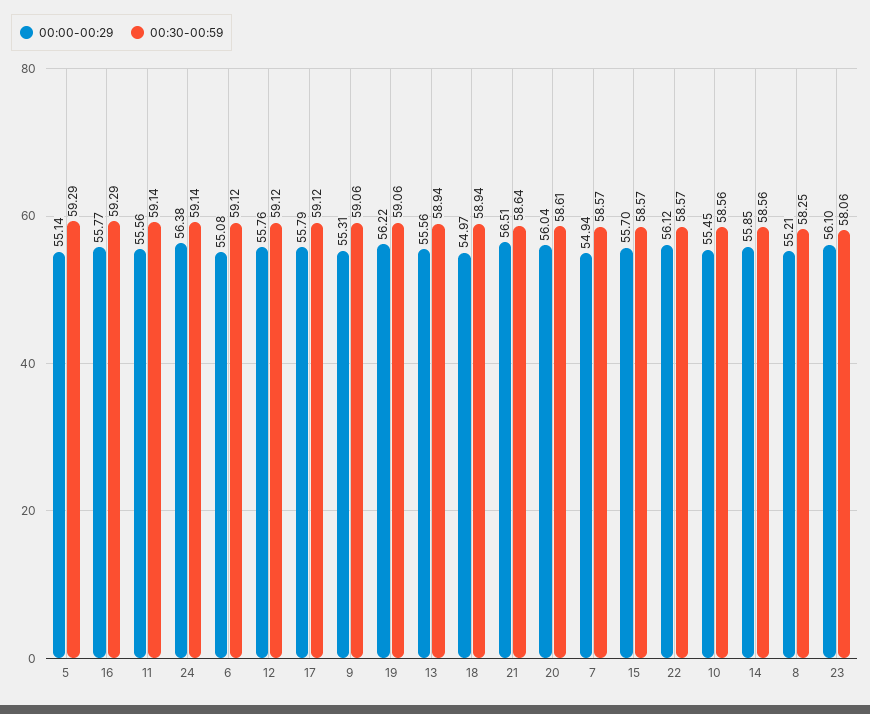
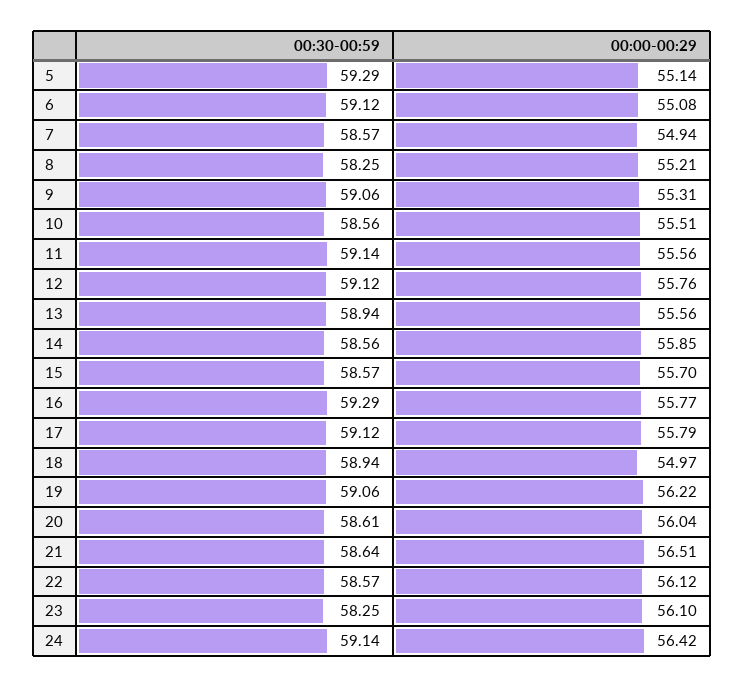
  {
    "00:00-00:29": {
      "5": 55.14,
      "16": 55.77,
      "11": 55.56,
-     "24": 56.38,
+     "24": 56.42,
      "6": 55.08,
      "12": 55.76,
      "17": 55.79,
      "9": 55.31,
      "19": 56.22,
      "13": 55.56,
      "18": 54.97,
      "21": 56.51,
      "20": 56.04,
      "7": 54.94,
      "15": 55.7,
      "22": 56.12,
-     "10": 55.45,
+     "10": 55.51,
      "14": 55.85,
      "8": 55.21,
      "23": 56.1
    },
    "00:30-00:59": {
      "5": 59.29,
      "16": 59.29,
      "11": 59.14,
      "24": 59.14,
      "6": 59.12,
      "12": 59.12,
      "17": 59.12,
      "9": 59.06,
      "19": 59.06,
      "13": 58.94,
      "18": 58.94,
      "21": 58.64,
      "20": 58.61,
      "7": 58.57,
      "15": 58.57,
      "22": 58.57,
      "10": 58.56,
      "14": 58.56,
      "8": 58.25,
-     "23": 58.06
+     "23": 58.25
    }
  }

